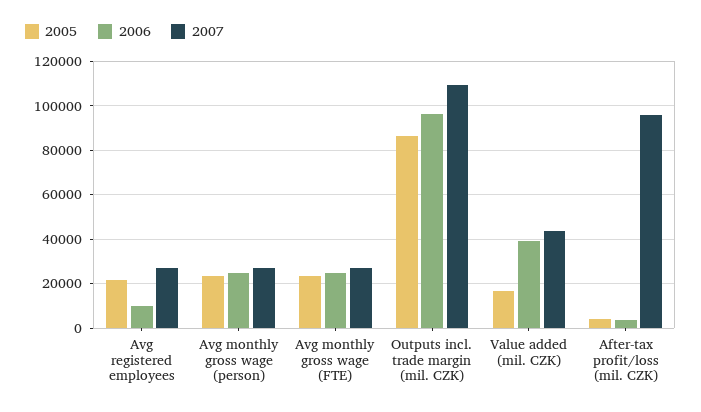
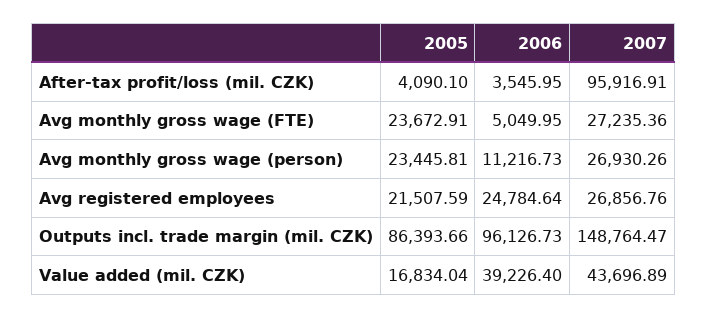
  {
    "2005": {
      "Avg registered employees": 21507.59,
      "Avg monthly gross wage (person)": 23445.81,
      "Avg monthly gross wage (FTE)": 23672.91,
      "Outputs incl. trade margin (mil. CZK)": 86393.66,
      "Value added (mil. CZK)": 16834.04,
      "After-tax profit/loss (mil. CZK)": 4090.1
    },
    "2006": {
-     "Avg registered employees": 10000,
+     "Avg registered employees": 24784.64,
-     "Avg monthly gross wage (person)": 25000,
+     "Avg monthly gross wage (person)": 11216.73,
-     "Avg monthly gross wage (FTE)": 25000,
+     "Avg monthly gross wage (FTE)": 5049.95,
      "Outputs incl. trade margin (mil. CZK)": 96126.73,
      "Value added (mil. CZK)": 39226.4,
      "After-tax profit/loss (mil. CZK)": 3545.95
    },
    "2007": {
      "Avg registered employees": 26856.76,
      "Avg monthly gross wage (person)": 26930.26,
      "Avg monthly gross wage (FTE)": 27235.36,
-     "Outputs incl. trade margin (mil. CZK)": 110000,
+     "Outputs incl. trade margin (mil. CZK)": 148764.47,
      "Value added (mil. CZK)": 43696.89,
      "After-tax profit/loss (mil. CZK)": 95916.91
    }
  }

